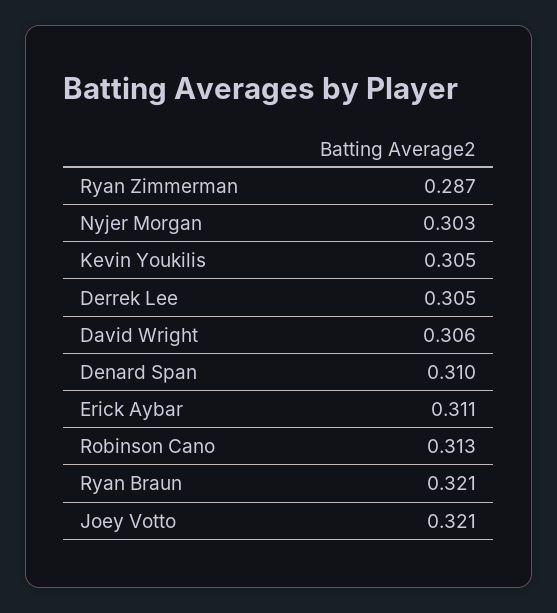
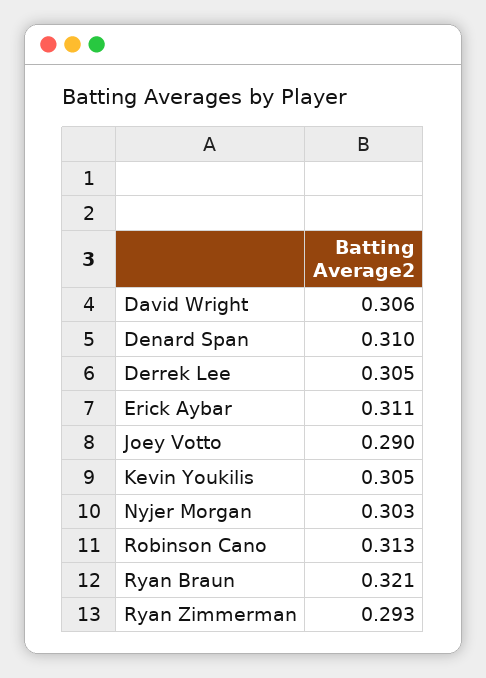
  {
-   "Ryan Zimmerman": 0.287,
+   "Ryan Zimmerman": 0.293,
    "Nyjer Morgan": 0.303,
    "Kevin Youkilis": 0.305,
    "Derrek Lee": 0.305,
    "David Wright": 0.306,
    "Denard Span": 0.31,
    "Erick Aybar": 0.311,
    "Robinson Cano": 0.313,
    "Ryan Braun": 0.321,
-   "Joey Votto": 0.321
+   "Joey Votto": 0.29
  }

